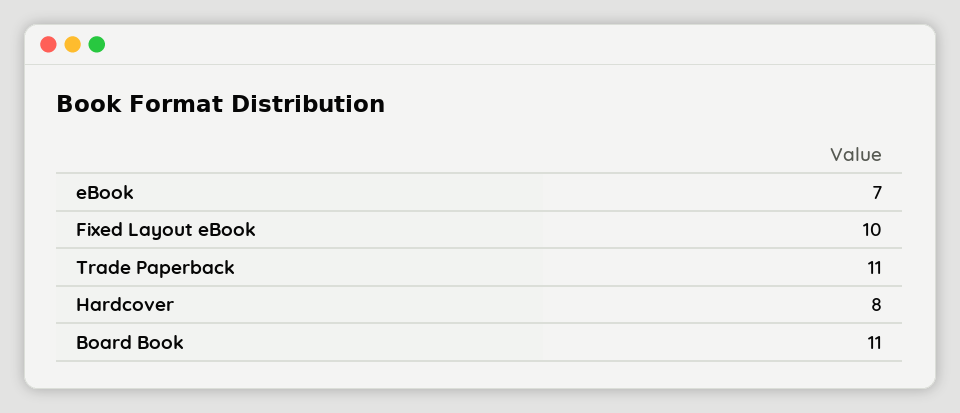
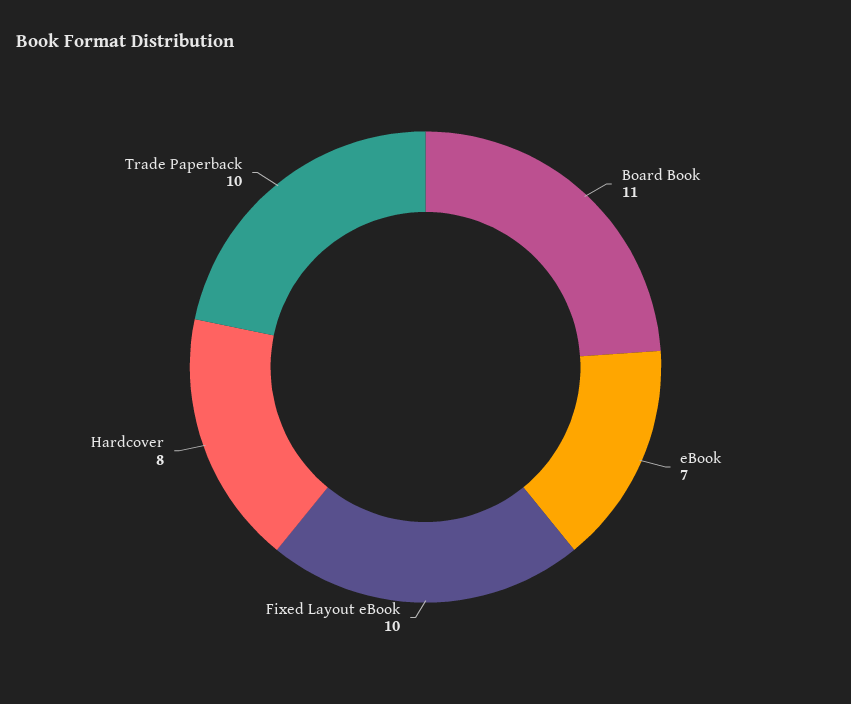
  {
    "eBook": 7,
    "Fixed Layout eBook": 10,
-   "Trade Paperback": 11,
+   "Trade Paperback": 10,
    "Hardcover": 8,
    "Board Book": 11
  }

